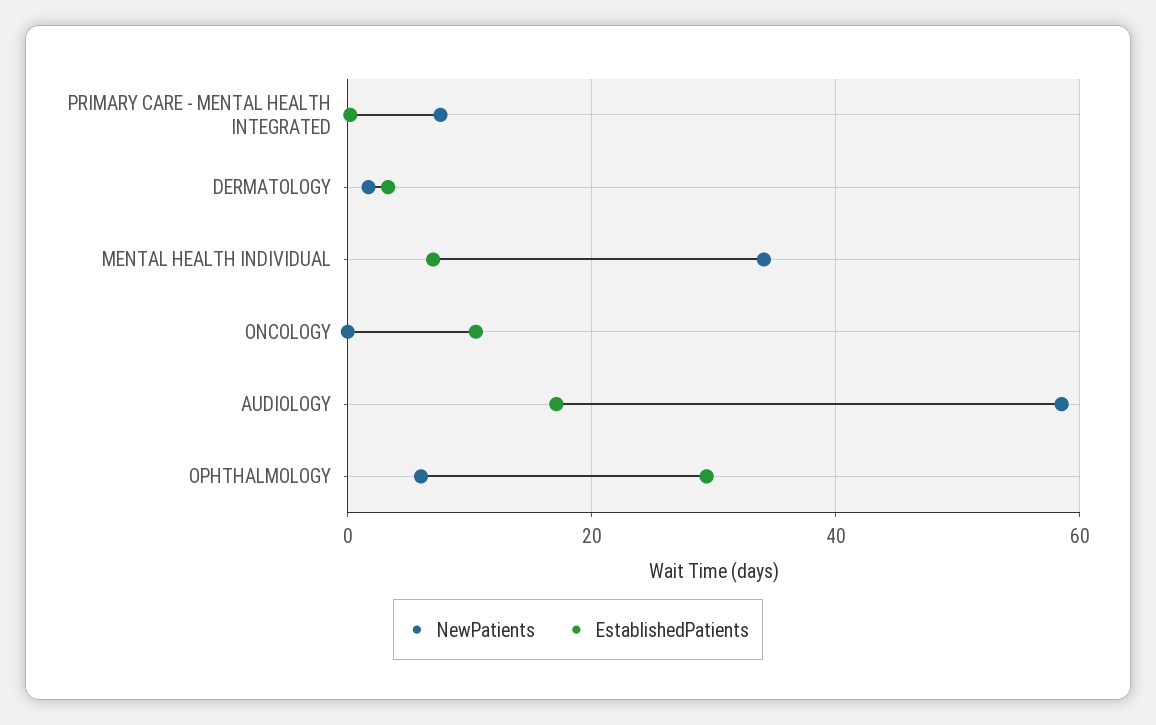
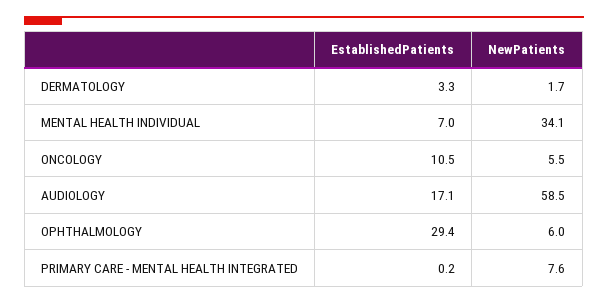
  {
    "NewPatients": {
      "PRIMARY CARE - MENTAL HEALTH INTEGRATED": 7.6,
      "DERMATOLOGY": 1.7,
      "MENTAL HEALTH INDIVIDUAL": 34.1,
-     "ONCOLOGY": 0,
+     "ONCOLOGY": 5.5,
      "AUDIOLOGY": 58.5,
      "OPHTHALMOLOGY": 6
    },
    "EstablishedPatients": {
      "PRIMARY CARE - MENTAL HEALTH INTEGRATED": 0.2,
      "DERMATOLOGY": 3.3,
      "MENTAL HEALTH INDIVIDUAL": 7,
      "ONCOLOGY": 10.5,
      "AUDIOLOGY": 17.1,
      "OPHTHALMOLOGY": 29.4
    }
  }

